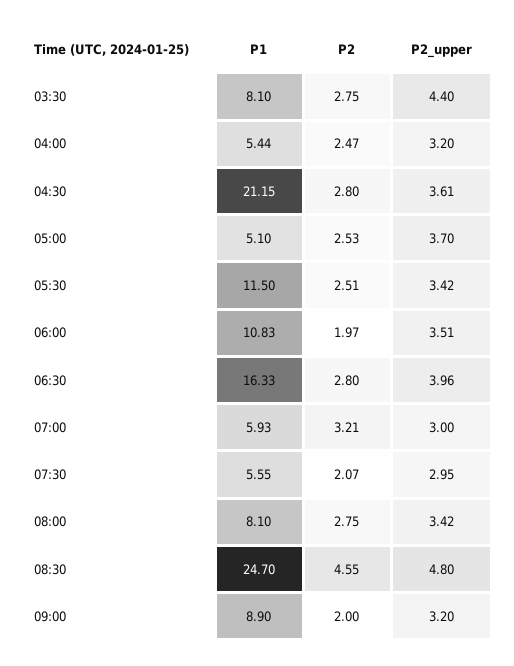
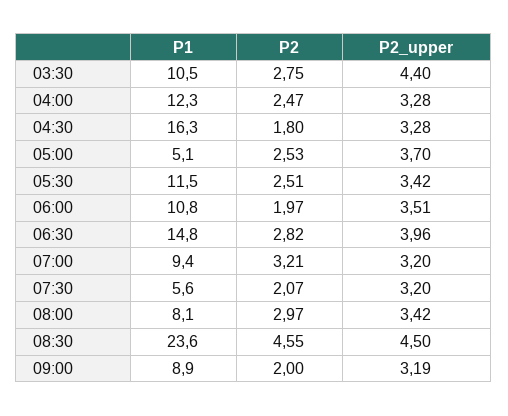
  {
    "P1": {
-     "03:30": 8.1,
+     "03:30": 10.5,
-     "04:00": 5.44,
+     "04:00": 12.3,
-     "04:30": 21.15,
+     "04:30": 16.3,
      "05:00": 5.1,
      "05:30": 11.5,
      "06:00": 10.83,
-     "06:30": 16.33,
+     "06:30": 14.8,
-     "07:00": 5.93,
+     "07:00": 9.4,
      "07:30": 5.55,
      "08:00": 8.1,
-     "08:30": 24.7,
+     "08:30": 23.6,
      "09:00": 8.9
    },
    "P2": {
      "03:30": 2.75,
      "04:00": 2.47,
-     "04:30": 2.8,
+     "04:30": 1.8,
      "05:00": 2.53,
      "05:30": 2.51,
      "06:00": 1.97,
-     "06:30": 2.8,
+     "06:30": 2.82,
      "07:00": 3.21,
      "07:30": 2.07,
-     "08:00": 2.75,
+     "08:00": 2.97,
      "08:30": 4.55,
      "09:00": 2
    },
    "P2_upper": {
      "03:30": 4.4,
-     "04:00": 3.2,
+     "04:00": 3.28,
-     "04:30": 3.61,
+     "04:30": 3.28,
      "05:00": 3.7,
      "05:30": 3.42,
      "06:00": 3.51,
      "06:30": 3.96,
-     "07:00": 3,
+     "07:00": 3.2,
-     "07:30": 2.95,
+     "07:30": 3.2,
      "08:00": 3.42,
-     "08:30": 4.8,
+     "08:30": 4.5,
-     "09:00": 3.2
+     "09:00": 3.19
    }
  }

